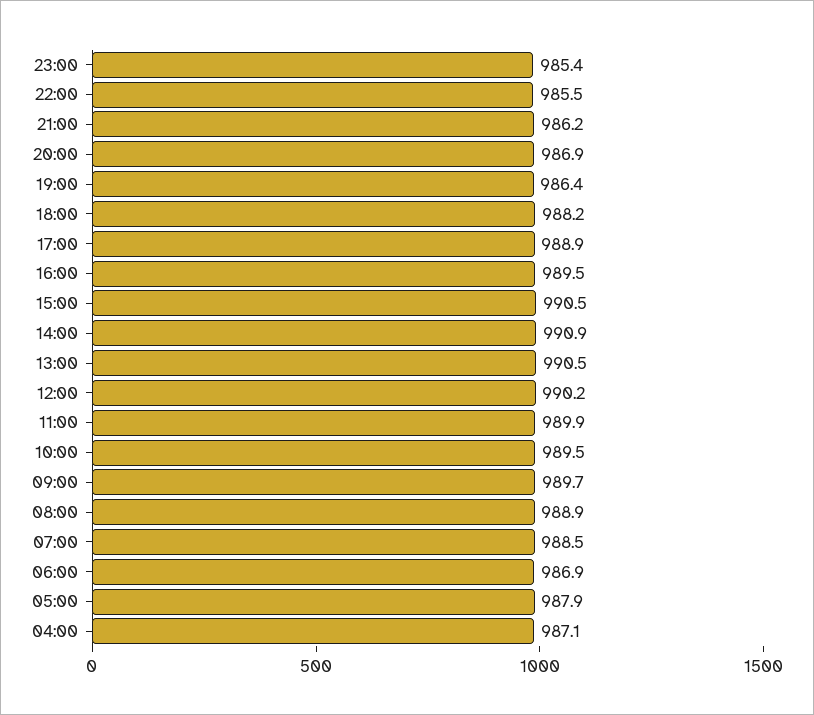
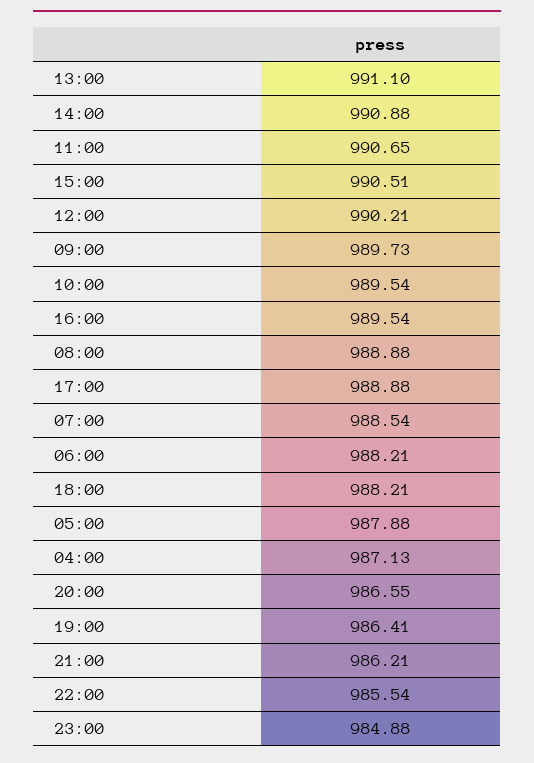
  {
-   "23:00": 985.4,
+   "23:00": 984.88,
    "22:00": 985.54,
    "21:00": 986.21,
-   "20:00": 986.9,
+   "20:00": 986.55,
    "19:00": 986.41,
    "18:00": 988.21,
    "17:00": 988.88,
    "16:00": 989.54,
    "15:00": 990.51,
    "14:00": 990.88,
-   "13:00": 990.5,
+   "13:00": 991.1,
    "12:00": 990.21,
-   "11:00": 989.9,
+   "11:00": 990.65,
    "10:00": 989.54,
    "09:00": 989.73,
    "08:00": 988.88,
    "07:00": 988.54,
-   "06:00": 986.9,
+   "06:00": 988.21,
    "05:00": 987.88,
    "04:00": 987.13
  }

